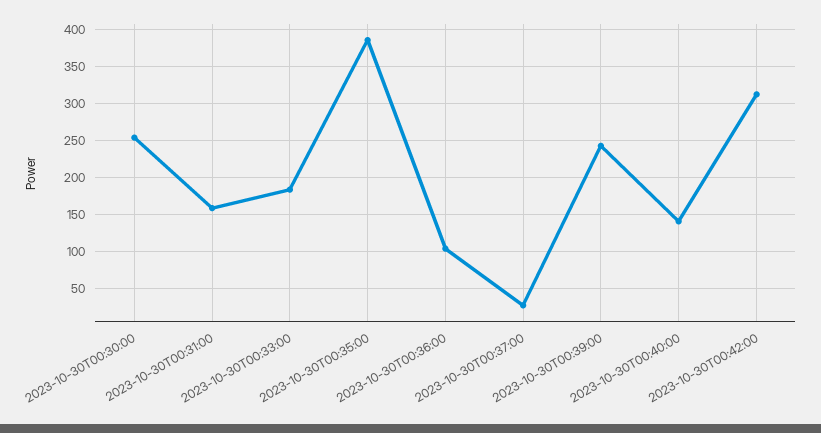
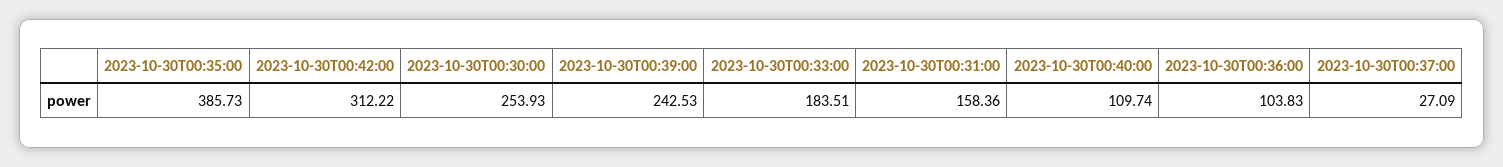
  {
    "2023-10-30T00:30:00": 253.93,
    "2023-10-30T00:31:00": 158.36,
    "2023-10-30T00:33:00": 183.51,
    "2023-10-30T00:35:00": 385.73,
    "2023-10-30T00:36:00": 103.83,
    "2023-10-30T00:37:00": 27.09,
    "2023-10-30T00:39:00": 242.53,
-   "2023-10-30T00:40:00": 140,
+   "2023-10-30T00:40:00": 109.74,
    "2023-10-30T00:42:00": 312.22
  }

